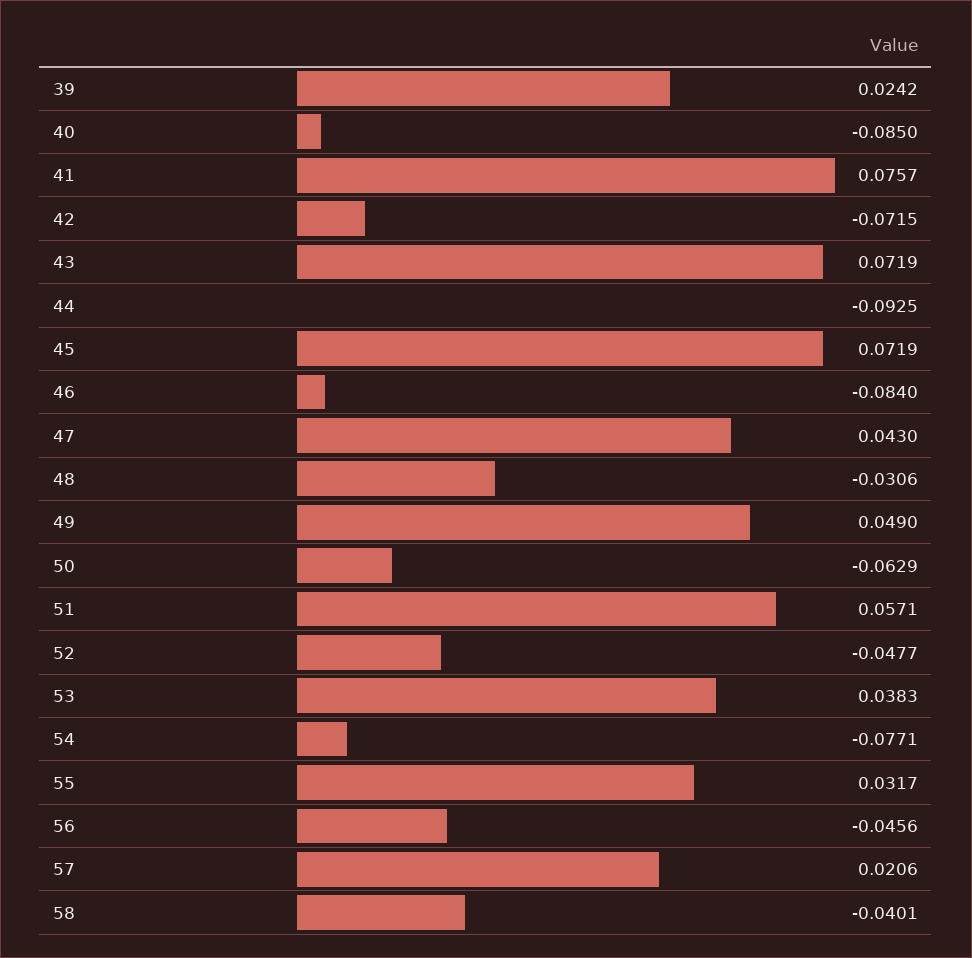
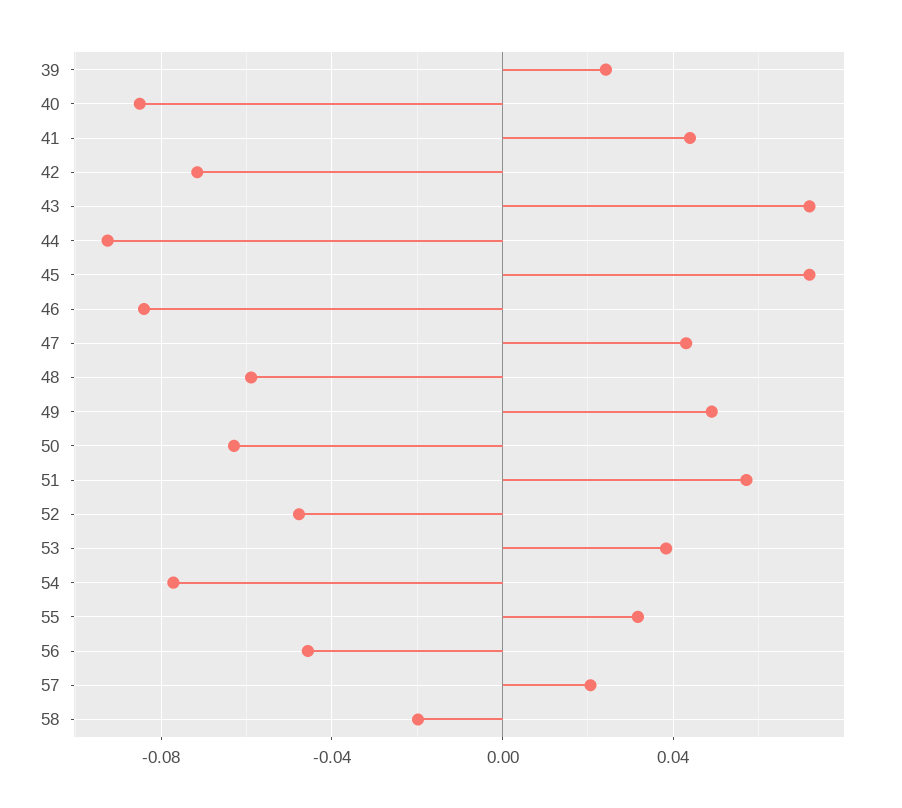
  {
    "39": 0.0242,
    "40": -0.085,
-   "41": 0.0757,
+   "41": 0.045,
    "42": -0.0715,
    "43": 0.0719,
    "44": -0.0925,
    "45": 0.0719,
    "46": -0.084,
    "47": 0.043,
-   "48": -0.0306,
+   "48": -0.06,
    "49": 0.049,
    "50": -0.0629,
    "51": 0.0571,
    "52": -0.0477,
    "53": 0.0383,
    "54": -0.0771,
    "55": 0.0317,
    "56": -0.0456,
    "57": 0.0206,
-   "58": -0.0401
+   "58": -0.02
  }

